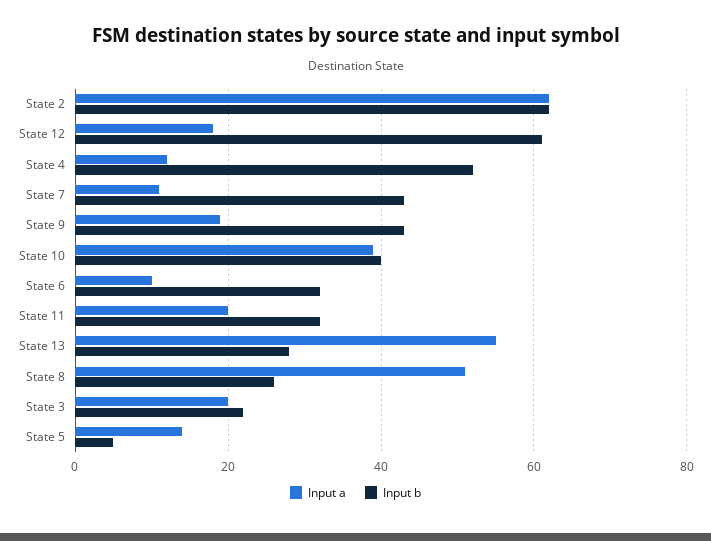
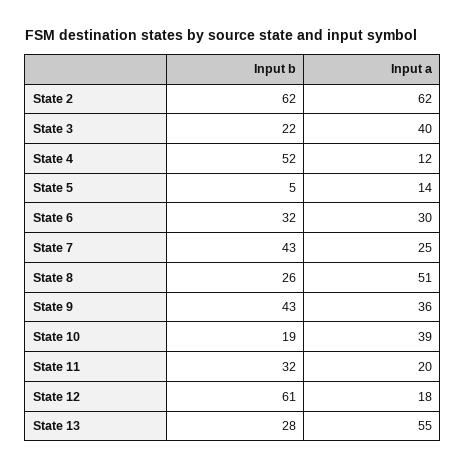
  {
    "Input a": {
      "State 2": 62,
      "State 12": 18,
      "State 4": 12,
-     "State 7": 10,
+     "State 7": 25,
-     "State 9": 20,
+     "State 9": 36,
      "State 10": 39,
-     "State 6": 10,
+     "State 6": 30,
      "State 11": 20,
      "State 13": 55,
      "State 8": 51,
-     "State 3": 20,
+     "State 3": 40,
      "State 5": 14
    },
    "Input b": {
      "State 2": 62,
      "State 12": 61,
      "State 4": 52,
      "State 7": 43,
      "State 9": 43,
-     "State 10": 40,
+     "State 10": 19,
      "State 6": 32,
      "State 11": 32,
      "State 13": 28,
      "State 8": 26,
      "State 3": 22,
      "State 5": 5
    }
  }

